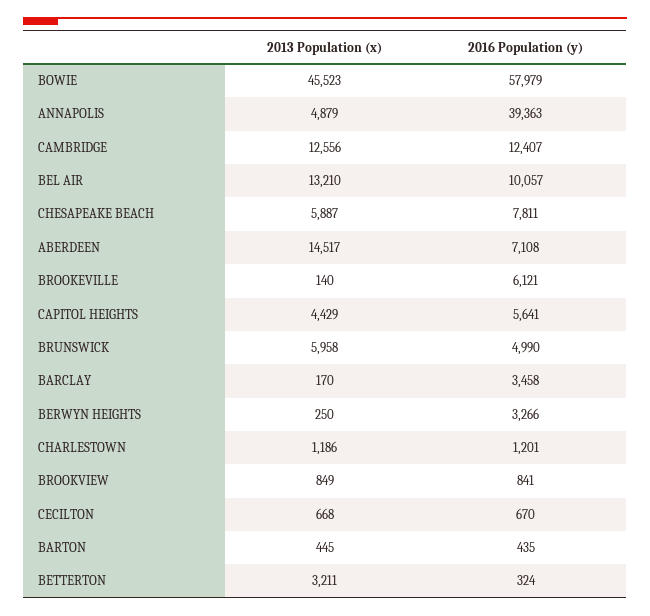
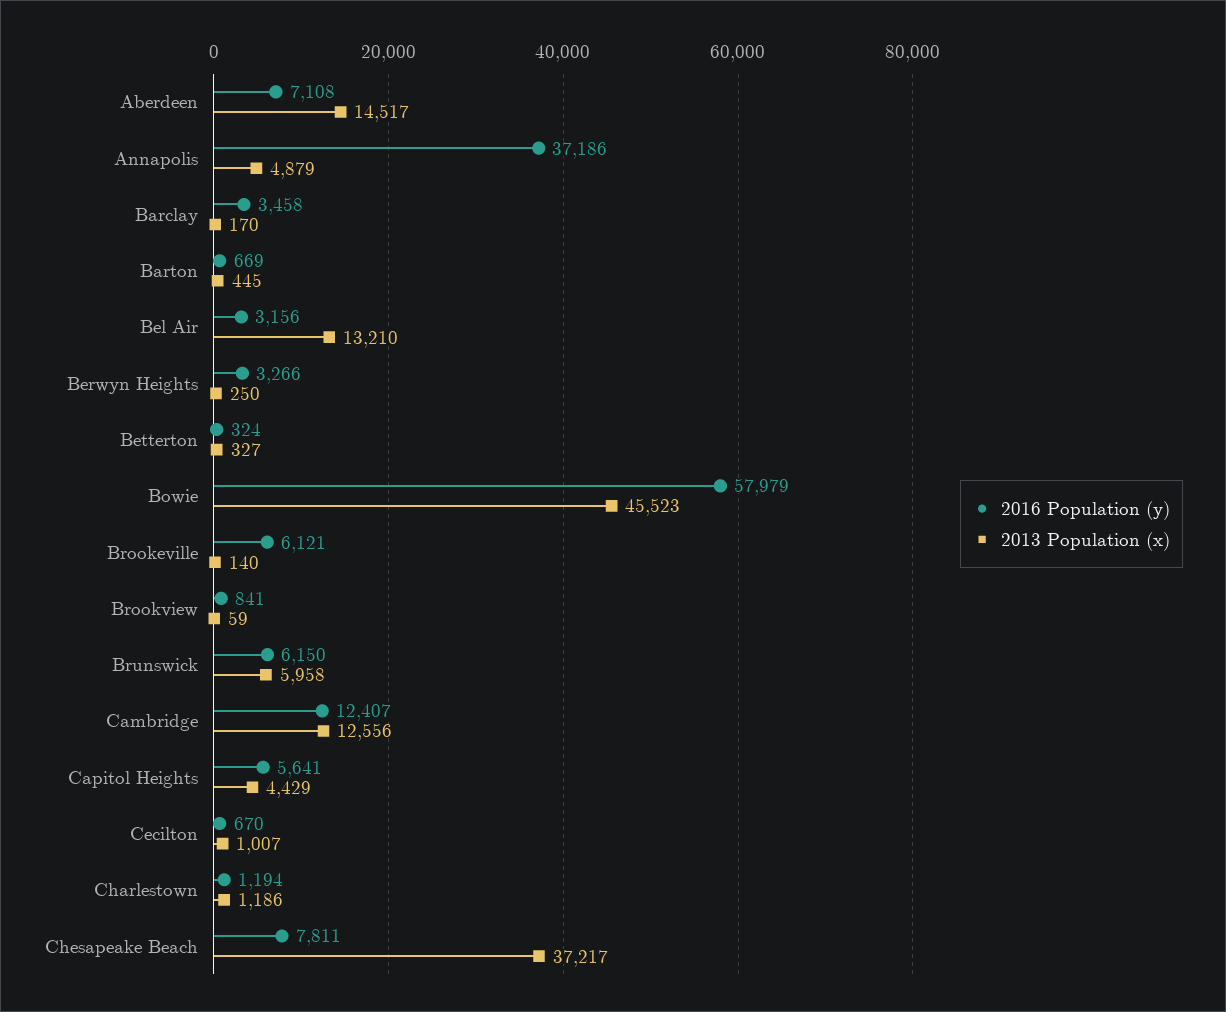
  {
    "2013 Population (x)": {
      "BOWIE": 45523,
      "ANNAPOLIS": 4879,
      "CAMBRIDGE": 12556,
      "BEL AIR": 13210,
-     "CHESAPEAKE BEACH": 5887,
+     "CHESAPEAKE BEACH": 37217,
      "ABERDEEN": 14517,
      "BROOKEVILLE": 140,
      "CAPITOL HEIGHTS": 4429,
      "BRUNSWICK": 5958,
      "BARCLAY": 170,
      "BERWYN HEIGHTS": 250,
      "CHARLESTOWN": 1186,
-     "BROOKVIEW": 849,
+     "BROOKVIEW": 59,
-     "CECILTON": 668,
+     "CECILTON": 1007,
      "BARTON": 445,
-     "BETTERTON": 3211
+     "BETTERTON": 327
    },
    "2016 Population (y)": {
      "BOWIE": 57979,
-     "ANNAPOLIS": 39363,
+     "ANNAPOLIS": 37186,
      "CAMBRIDGE": 12407,
-     "BEL AIR": 10057,
+     "BEL AIR": 3156,
      "CHESAPEAKE BEACH": 7811,
      "ABERDEEN": 7108,
      "BROOKEVILLE": 6121,
      "CAPITOL HEIGHTS": 5641,
-     "BRUNSWICK": 4990,
+     "BRUNSWICK": 6150,
      "BARCLAY": 3458,
      "BERWYN HEIGHTS": 3266,
-     "CHARLESTOWN": 1201,
+     "CHARLESTOWN": 1194,
      "BROOKVIEW": 841,
      "CECILTON": 670,
-     "BARTON": 435,
+     "BARTON": 669,
      "BETTERTON": 324
    }
  }

